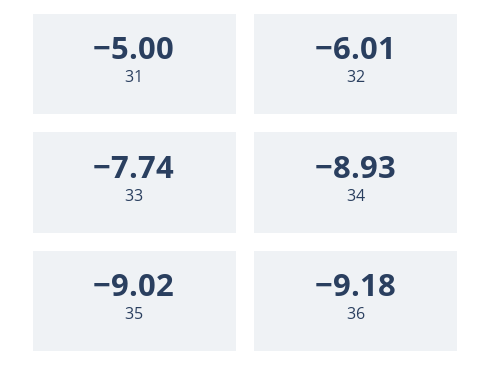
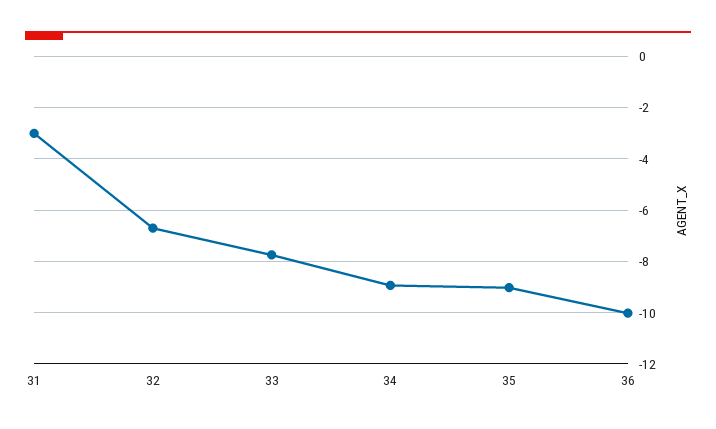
  {
-   "31": -5,
+   "31": -3,
-   "32": -6.01,
+   "32": -6.75,
    "33": -7.74,
    "34": -8.93,
    "35": -9.02,
-   "36": -9.18
+   "36": -10
  }

